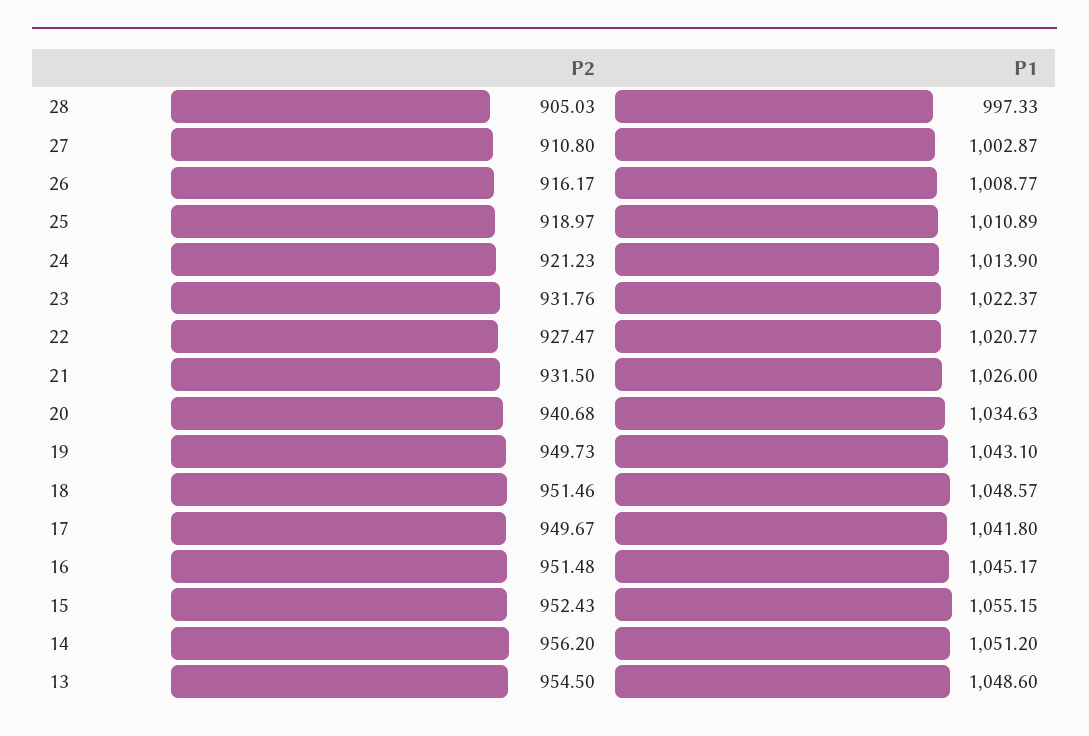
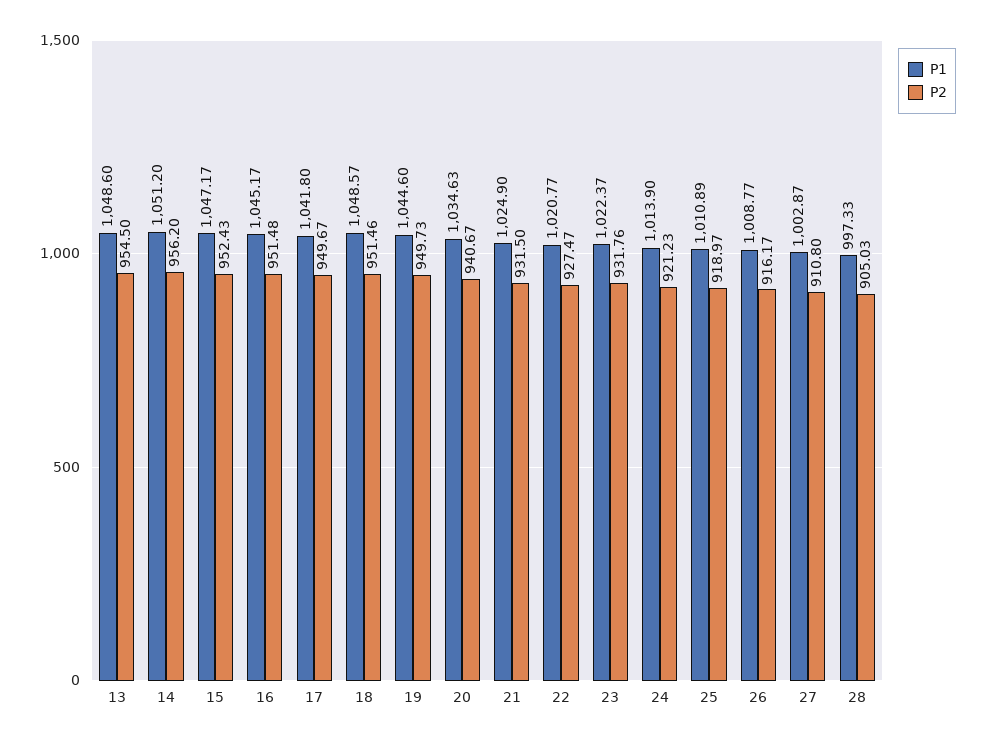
  {
    "P2": {
      "28": 905.03,
      "27": 910.8,
      "26": 916.17,
      "25": 918.97,
      "24": 921.23,
      "23": 931.76,
      "22": 927.47,
      "21": 931.5,
-     "20": 940.68,
+     "20": 940.67,
      "19": 949.73,
      "18": 951.46,
      "17": 949.67,
      "16": 951.48,
      "15": 952.43,
      "14": 956.2,
      "13": 954.5
    },
    "P1": {
      "28": 997.33,
      "27": 1002.87,
      "26": 1008.77,
      "25": 1010.89,
      "24": 1013.9,
      "23": 1022.37,
      "22": 1020.77,
-     "21": 1026,
+     "21": 1024.9,
      "20": 1034.63,
-     "19": 1043.1,
+     "19": 1044.6,
      "18": 1048.57,
      "17": 1041.8,
      "16": 1045.17,
-     "15": 1055.15,
+     "15": 1047.17,
      "14": 1051.2,
      "13": 1048.6
    }
  }

